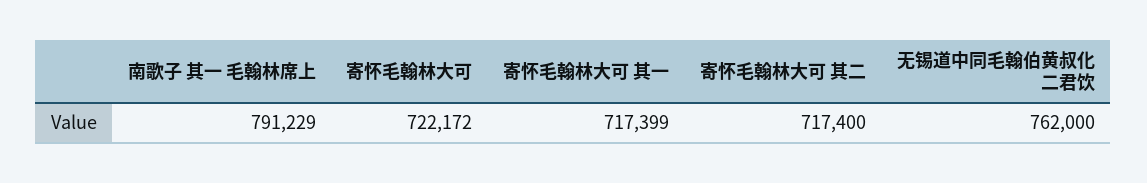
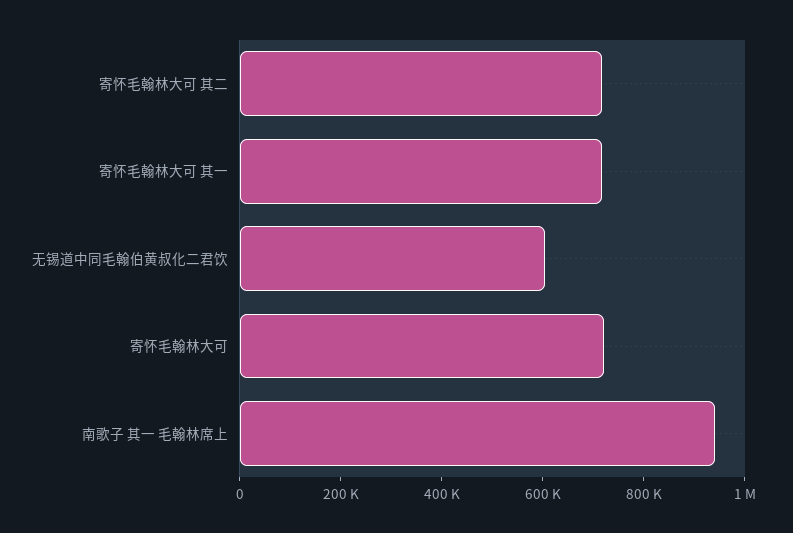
  {
-   "南歌子 其一 毛翰林席上": 791229,
+   "南歌子 其一 毛翰林席上": 950000,
    "寄怀毛翰林大可": 722172,
    "寄怀毛翰林大可 其一": 717399,
    "寄怀毛翰林大可 其二": 717400,
-   "无锡道中同毛翰伯黄叔化二君饮": 762000
+   "无锡道中同毛翰伯黄叔化二君饮": 600000
  }

